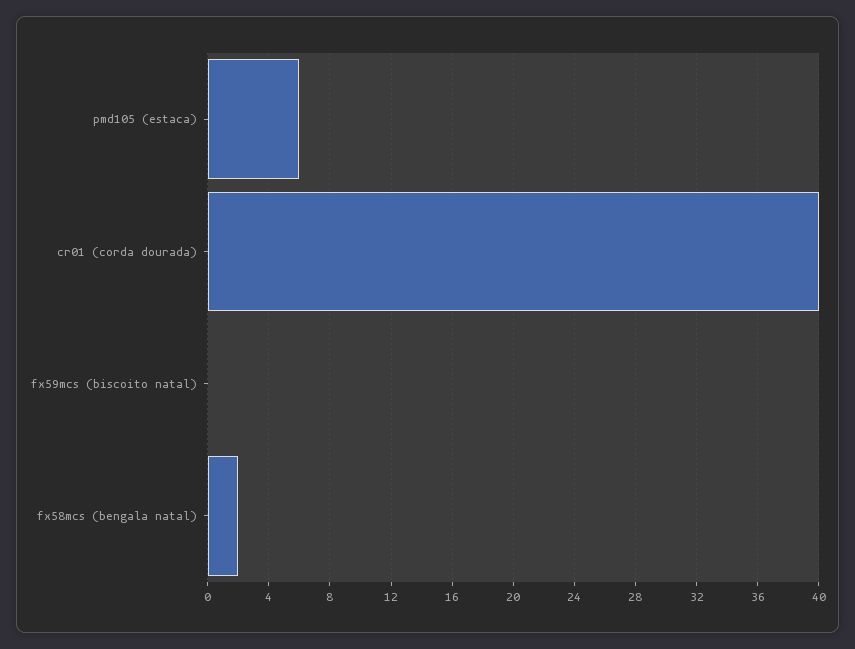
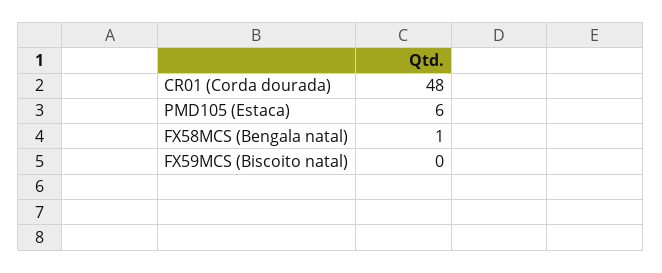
  {
    "pmd105 (estaca)": 6,
-   "cr01 (corda dourada)": 40,
+   "cr01 (corda dourada)": 48,
    "fx59mcs (biscoito natal)": 0,
-   "fx58mcs (bengala natal)": 2
+   "fx58mcs (bengala natal)": 1
  }

